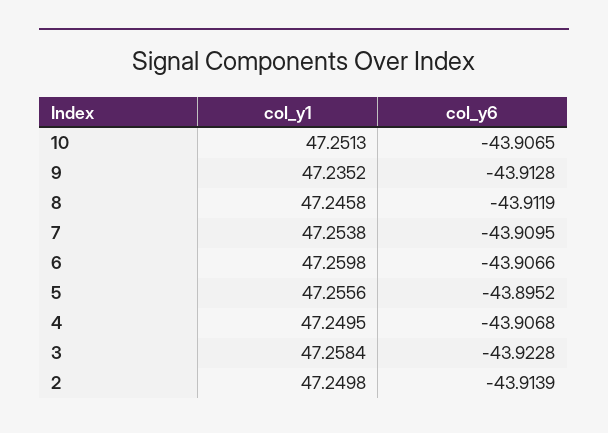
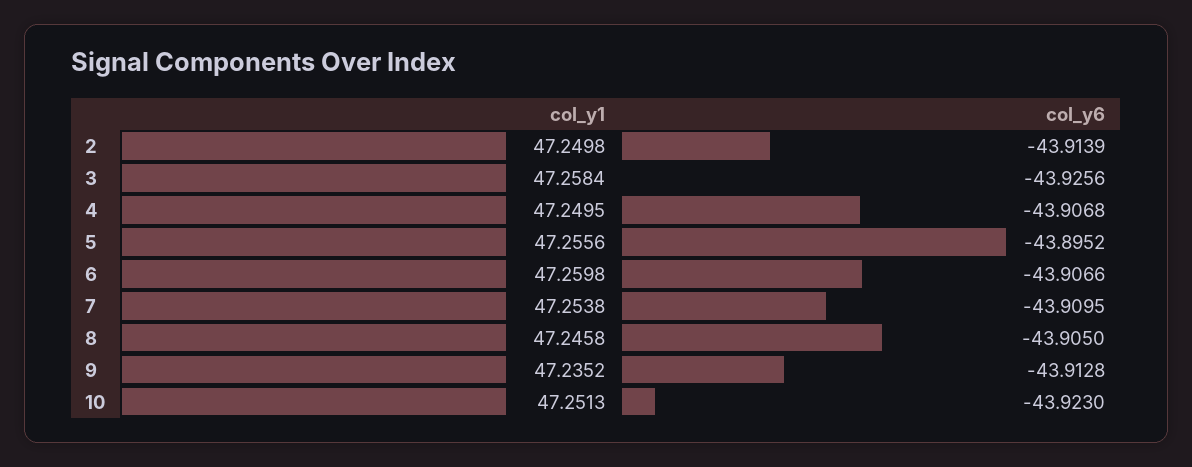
  {
    "col_y1": {
      "10": 47.2513,
      "9": 47.2352,
      "8": 47.2458,
      "7": 47.2538,
      "6": 47.2598,
      "5": 47.2556,
      "4": 47.2495,
      "3": 47.2584,
      "2": 47.2498
    },
    "col_y6": {
-     "10": -43.9065,
+     "10": -43.923,
      "9": -43.9128,
-     "8": -43.9119,
+     "8": -43.905,
      "7": -43.9095,
      "6": -43.9066,
      "5": -43.8952,
      "4": -43.9068,
-     "3": -43.9228,
+     "3": -43.9256,
      "2": -43.9139
    }
  }

